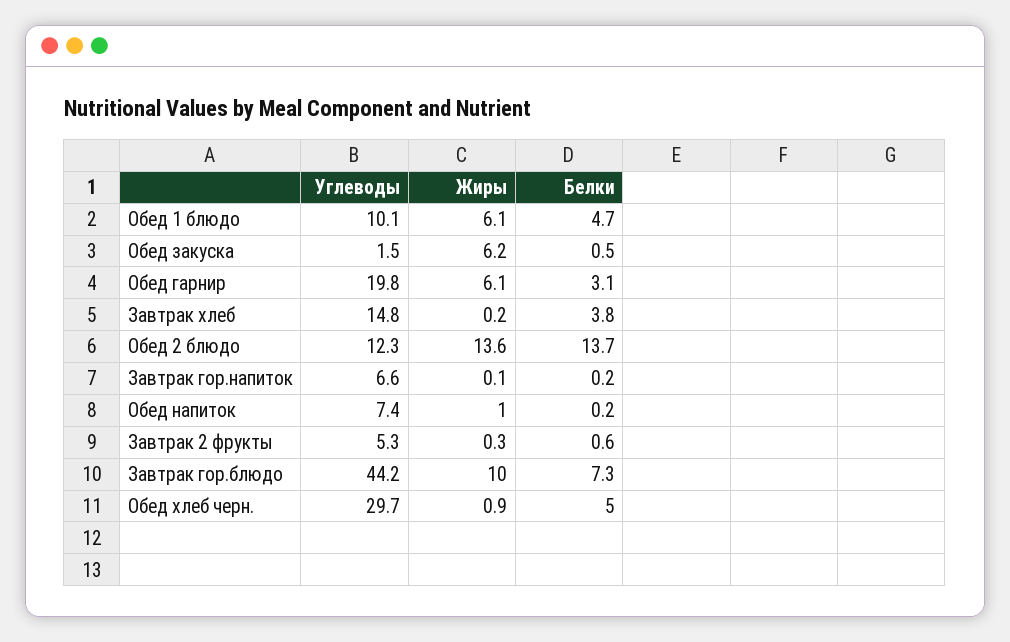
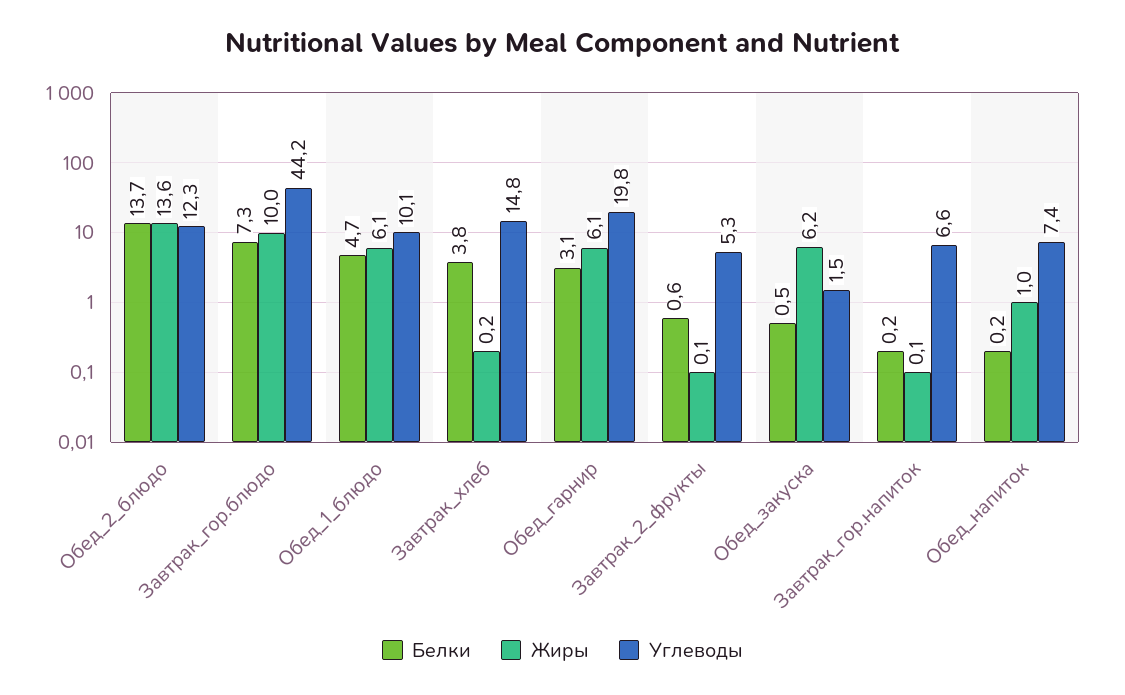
  {
    "Углеводы": {
      "Обед 1 блюдо": 10.1,
      "Обед закуска": 1.5,
      "Обед гарнир": 19.8,
      "Завтрак хлеб": 14.8,
      "Обед 2 блюдо": 12.3,
      "Завтрак гор.напиток": 6.6,
      "Обед напиток": 7.4,
      "Завтрак 2 фрукты": 5.3,
-     "Завтрак гор.блюдо": 44.2,
+     "Завтрак гор.блюдо": 44.2
-     "Обед хлеб черн.": 29.7
    },
    "Жиры": {
      "Обед 1 блюдо": 6.1,
      "Обед закуска": 6.2,
      "Обед гарнир": 6.1,
      "Завтрак хлеб": 0.2,
      "Обед 2 блюдо": 13.6,
      "Завтрак гор.напиток": 0.1,
      "Обед напиток": 1,
-     "Завтрак 2 фрукты": 0.3,
+     "Завтрак 2 фрукты": 0.1,
-     "Завтрак гор.блюдо": 10,
+     "Завтрак гор.блюдо": 10
-     "Обед хлеб черн.": 0.9
    },
    "Белки": {
      "Обед 1 блюдо": 4.7,
      "Обед закуска": 0.5,
      "Обед гарнир": 3.1,
      "Завтрак хлеб": 3.8,
      "Обед 2 блюдо": 13.7,
      "Завтрак гор.напиток": 0.2,
      "Обед напиток": 0.2,
      "Завтрак 2 фрукты": 0.6,
-     "Завтрак гор.блюдо": 7.3,
+     "Завтрак гор.блюдо": 7.3
-     "Обед хлеб черн.": 5
    }
  }

